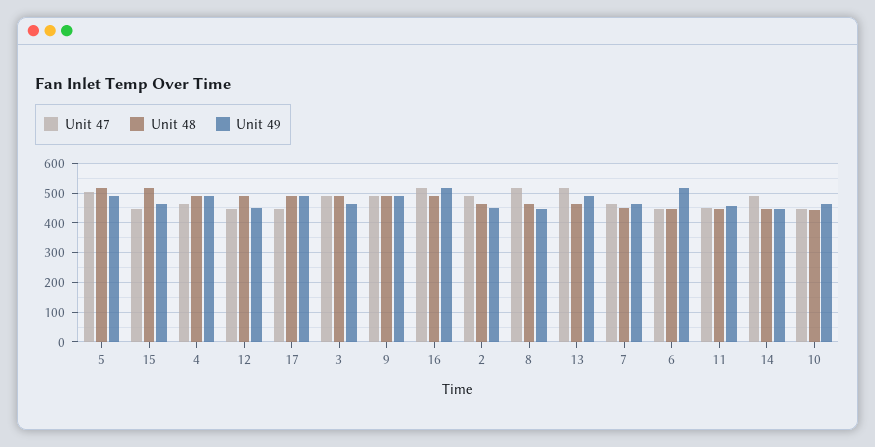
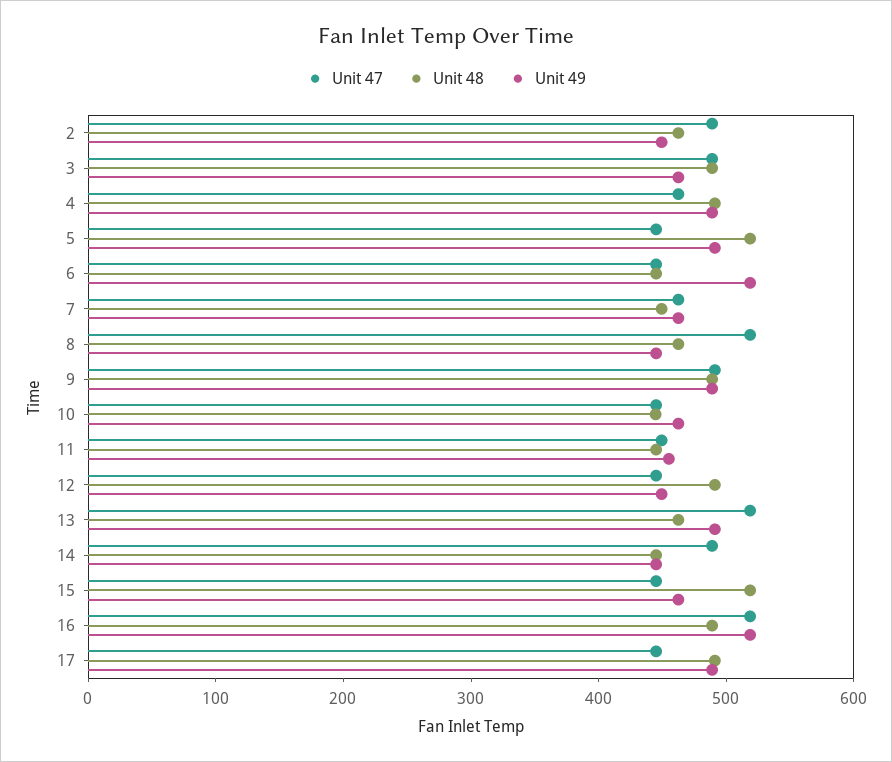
  {
    "Unit 47": {
-     "5": 500,
+     "5": 440,
      "15": 440,
      "4": 460,
      "12": 440,
      "17": 440,
      "3": 480,
      "9": 500,
      "16": 520,
      "2": 480,
      "8": 520,
      "13": 520,
      "7": 460,
      "6": 440,
      "11": 440,
      "14": 480,
      "10": 440
    },
    "Unit 48": {
      "5": 520,
      "15": 520,
      "4": 500,
      "12": 500,
      "17": 500,
      "3": 480,
      "9": 480,
      "16": 480,
      "2": 460,
      "8": 460,
      "13": 460,
      "7": 440,
      "6": 440,
      "11": 440,
      "14": 440,
      "10": 440
    },
    "Unit 49": {
      "5": 500,
      "15": 460,
      "4": 480,
      "12": 440,
      "17": 480,
      "3": 460,
      "9": 480,
      "16": 520,
      "2": 440,
      "8": 440,
      "13": 500,
      "7": 460,
      "6": 520,
      "11": 460,
      "14": 440,
      "10": 460
    }
  }

